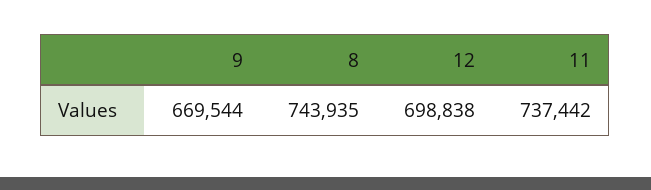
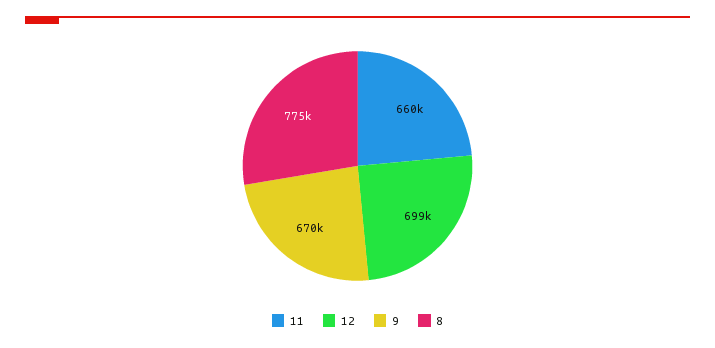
  {
    "9": 669544,
-   "8": 743935,
+   "8": 775000,
    "12": 698838,
-   "11": 737442
+   "11": 660000
  }

